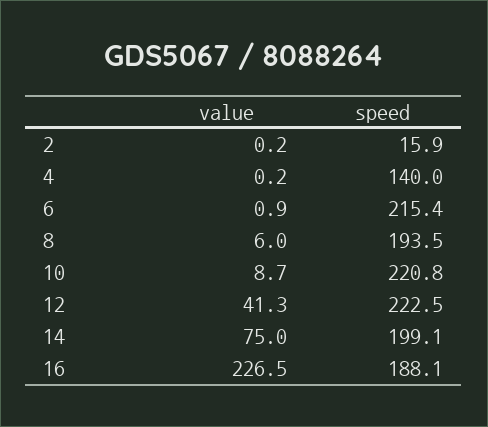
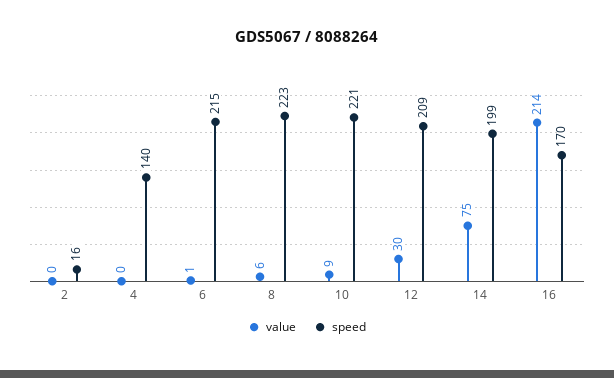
  {
    "value": {
      "2": 0.2,
      "4": 0.2,
      "6": 0.9,
      "8": 6,
      "10": 8.7,
-     "12": 41.3,
+     "12": 30,
      "14": 75,
-     "16": 226.5
+     "16": 214
    },
    "speed": {
      "2": 15.9,
      "4": 140,
      "6": 215.4,
-     "8": 193.5,
+     "8": 223,
      "10": 220.8,
-     "12": 222.5,
+     "12": 209,
      "14": 199.1,
-     "16": 188.1
+     "16": 170
    }
  }

